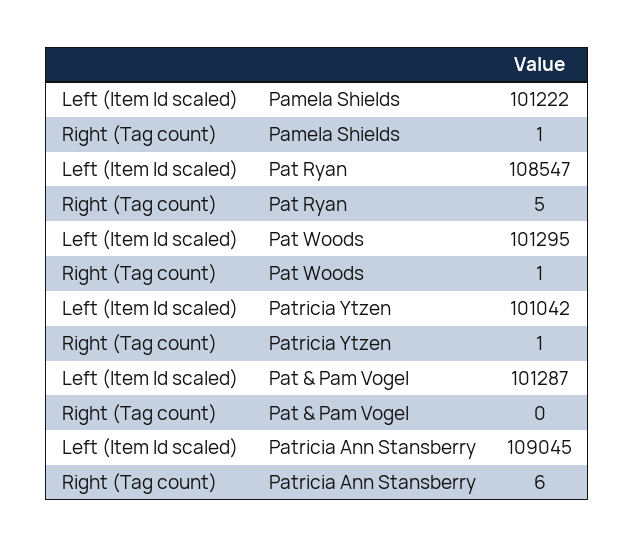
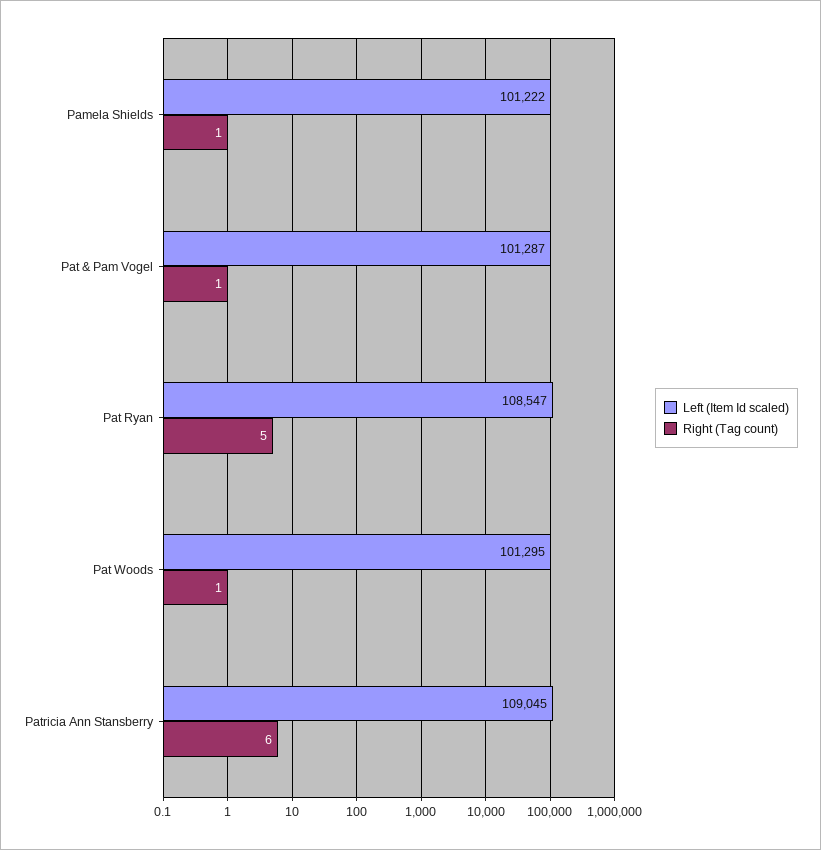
  {
    "Left (Item Id scaled)": {
      "Pamela Shields": 101222,
      "Pat Ryan": 108547,
      "Pat Woods": 101295,
-     "Patricia Ytzen": 101042,
      "Pat & Pam Vogel": 101287,
      "Patricia Ann Stansberry": 109045
    },
    "Right (Tag count)": {
      "Pamela Shields": 1,
      "Pat Ryan": 5,
      "Pat Woods": 1,
-     "Patricia Ytzen": 1,
-     "Pat & Pam Vogel": 0,
+     "Pat & Pam Vogel": 1,
      "Patricia Ann Stansberry": 6
    }
  }

